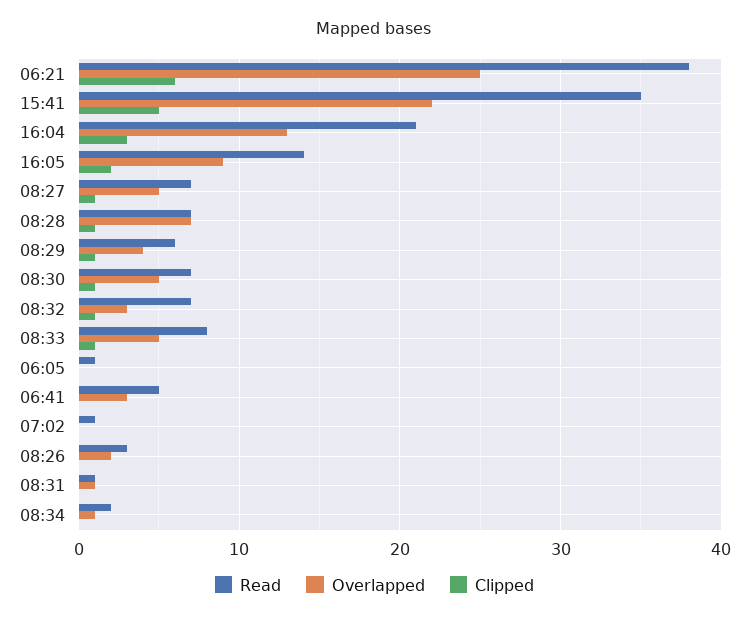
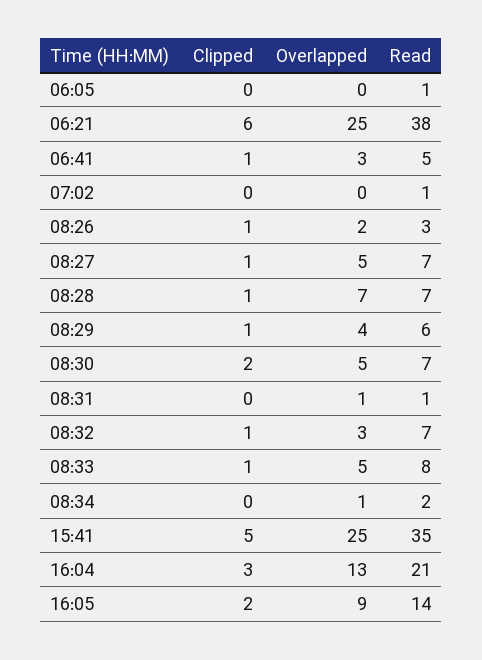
  {
    "Read": {
      "06:21": 38,
      "15:41": 35,
      "16:04": 21,
      "16:05": 14,
      "08:27": 7,
      "08:28": 7,
      "08:29": 6,
      "08:30": 7,
      "08:32": 7,
      "08:33": 8,
      "06:05": 1,
      "06:41": 5,
      "07:02": 1,
      "08:26": 3,
      "08:31": 1,
      "08:34": 2
    },
    "Overlapped": {
      "06:21": 25,
-     "15:41": 22,
+     "15:41": 25,
      "16:04": 13,
      "16:05": 9,
      "08:27": 5,
      "08:28": 7,
      "08:29": 4,
      "08:30": 5,
      "08:32": 3,
      "08:33": 5,
      "06:05": 0,
      "06:41": 3,
      "07:02": 0,
      "08:26": 2,
      "08:31": 1,
      "08:34": 1
    },
    "Clipped": {
      "06:21": 6,
      "15:41": 5,
      "16:04": 3,
      "16:05": 2,
      "08:27": 1,
      "08:28": 1,
      "08:29": 1,
-     "08:30": 1,
+     "08:30": 2,
      "08:32": 1,
      "08:33": 1,
      "06:05": 0,
-     "06:41": 0,
+     "06:41": 1,
      "07:02": 0,
-     "08:26": 0,
+     "08:26": 1,
      "08:31": 0,
      "08:34": 0
    }
  }

